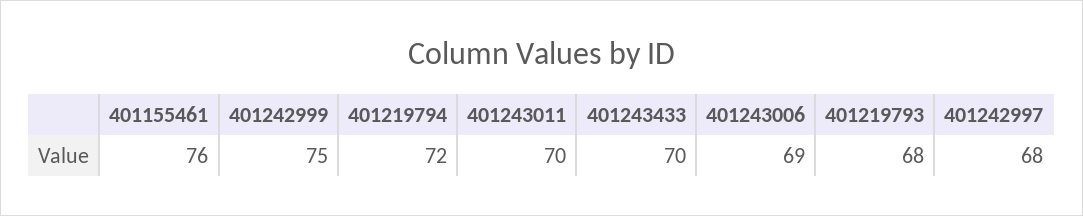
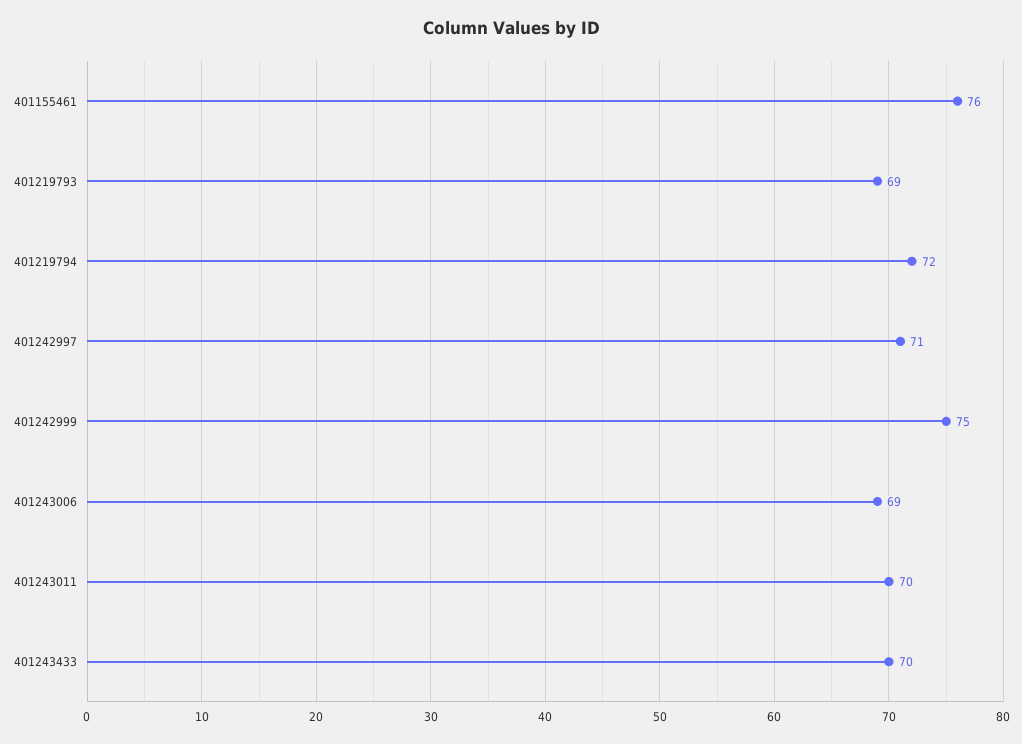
  {
    "401155461": 76,
    "401242999": 75,
    "401219794": 72,
    "401243011": 70,
    "401243433": 70,
    "401243006": 69,
-   "401219793": 68,
+   "401219793": 69,
-   "401242997": 68
+   "401242997": 71
  }

